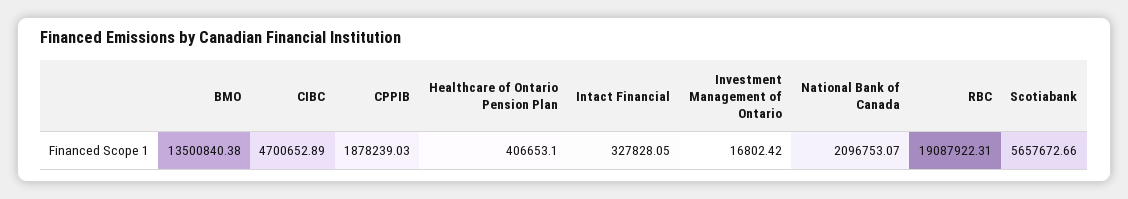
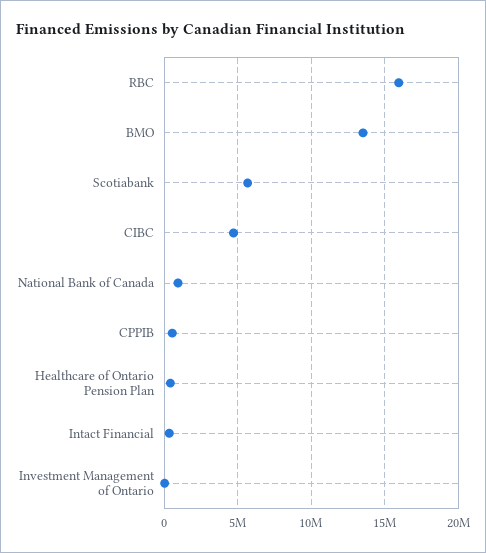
  {
    "BMO": 13500840.38,
    "CIBC": 4700652.89,
-   "CPPIB": 1878239.03,
+   "CPPIB": 500000,
    "Healthcare of Ontario Pension Plan": 406653.1,
    "Intact Financial": 327828.05,
    "Investment Management of Ontario": 16802.42,
-   "National Bank of Canada": 2096753.07,
+   "National Bank of Canada": 1000000,
-   "RBC": 19087922.31,
+   "RBC": 16000000,
    "Scotiabank": 5657672.66
  }

